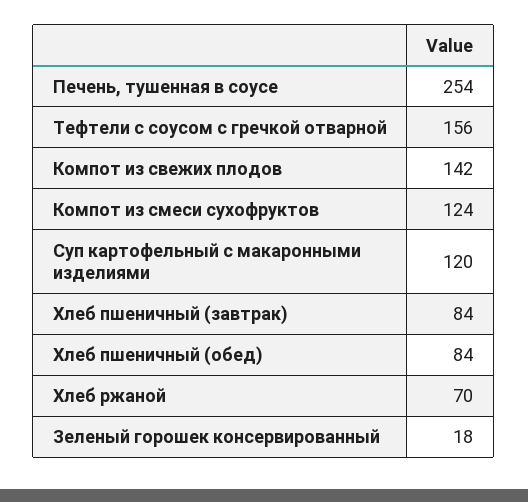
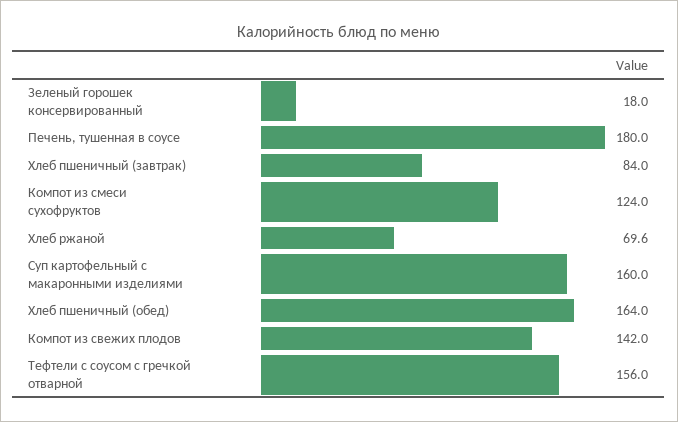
  {
-   "Печень, тушенная в соусе": 254,
+   "Печень, тушенная в соусе": 180,
    "Тефтели с соусом с гречкой отварной": 156,
    "Компот из свежих плодов": 142,
    "Компот из смеси сухофруктов": 124,
-   "Суп картофельный с макаронными изделиями": 120,
+   "Суп картофельный с макаронными изделиями": 160,
    "Хлеб пшеничный (завтрак)": 84,
-   "Хлеб пшеничный (обед)": 84,
+   "Хлеб пшеничный (обед)": 164,
    "Хлеб ржаной": 69.6,
    "Зеленый горошек консервированный": 18
  }

